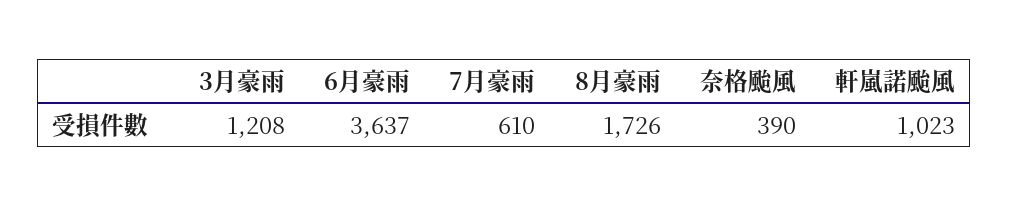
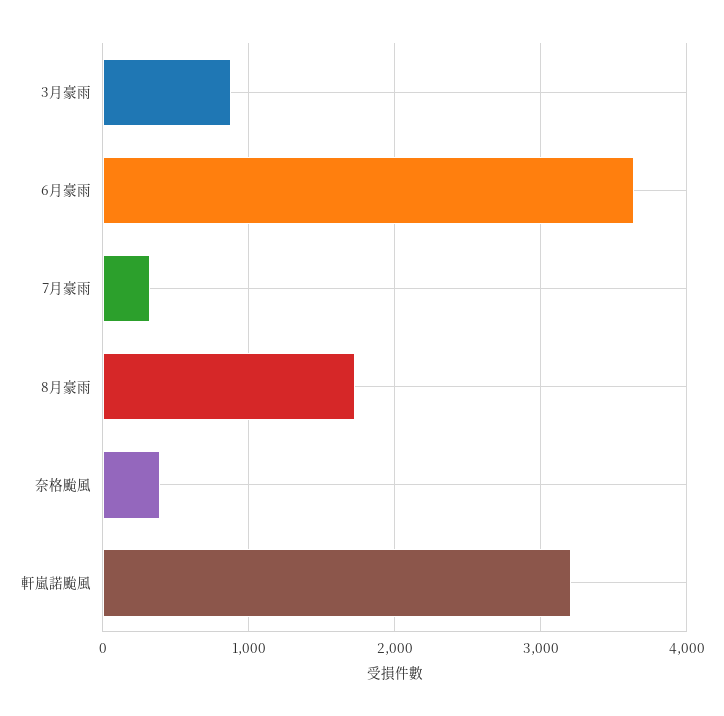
  {
-   "3月豪雨": 1208,
+   "3月豪雨": 900,
    "6月豪雨": 3637,
-   "7月豪雨": 610,
+   "7月豪雨": 300,
    "8月豪雨": 1726,
    "奈格颱風": 390,
-   "軒嵐諾颱風": 1023
+   "軒嵐諾颱風": 3200
  }

